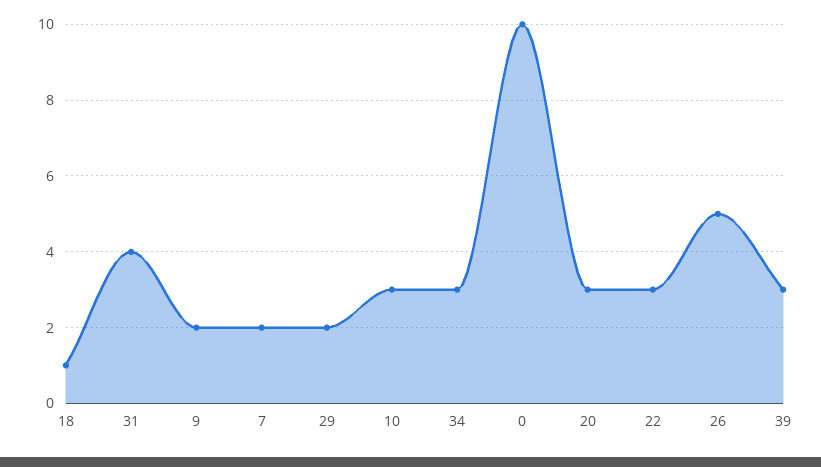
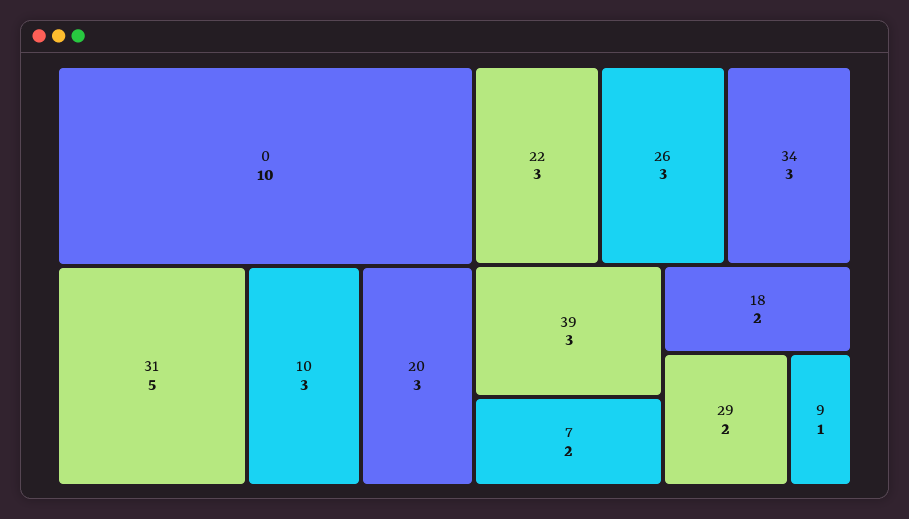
  {
-   "18": 1,
+   "18": 2,
-   "31": 4,
+   "31": 5,
-   "9": 2,
+   "9": 1,
    "7": 2,
    "29": 2,
    "10": 3,
    "34": 3,
    "0": 10,
    "20": 3,
    "22": 3,
-   "26": 5,
+   "26": 3,
    "39": 3
  }

